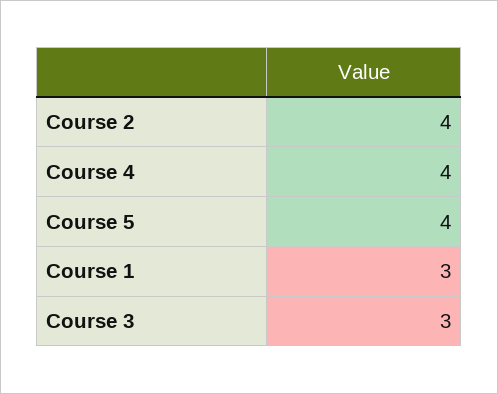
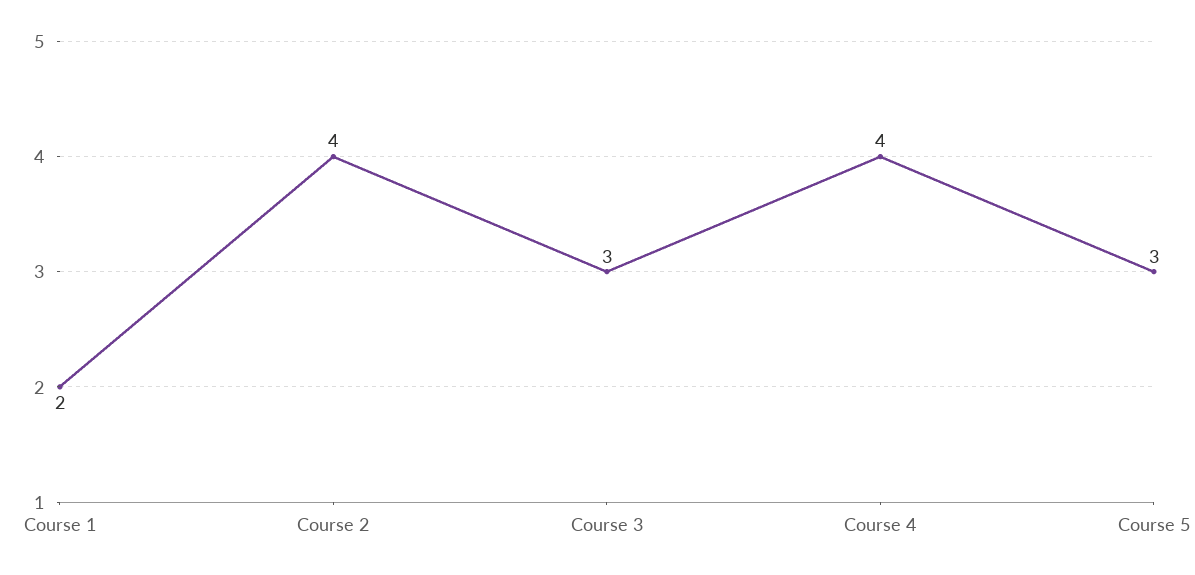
  {
    "Course 2": 4,
    "Course 4": 4,
-   "Course 5": 4,
+   "Course 5": 3,
-   "Course 1": 3,
+   "Course 1": 2,
    "Course 3": 3
  }

